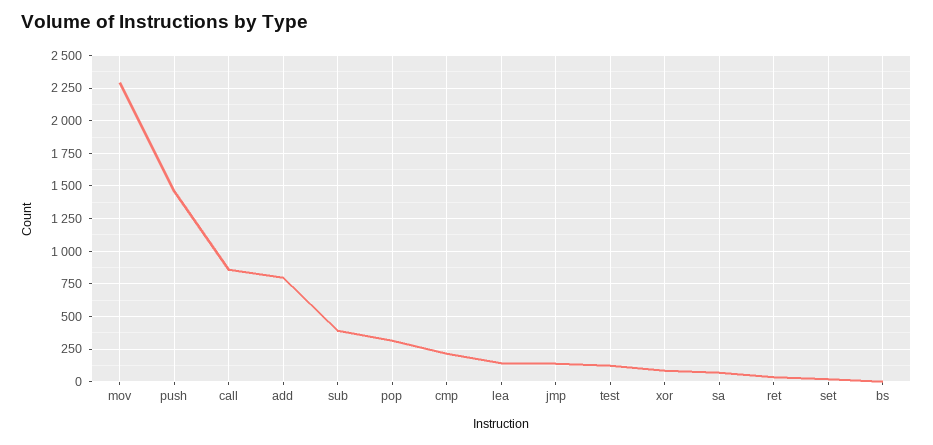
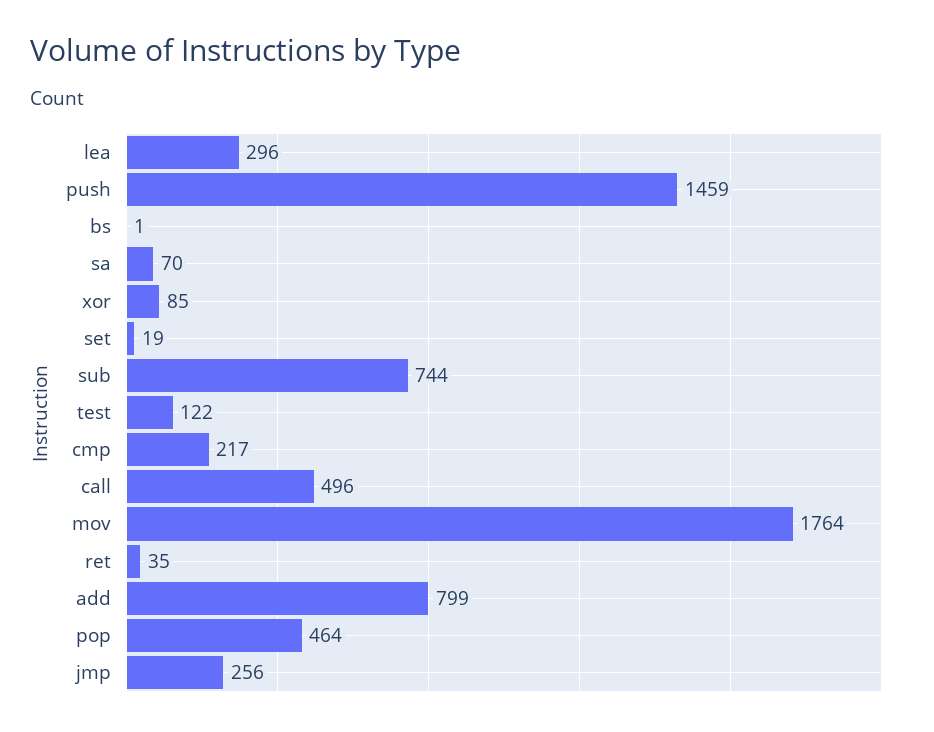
  {
-   "mov": 2300,
+   "mov": 1764,
    "push": 1459,
-   "call": 850,
+   "call": 496,
    "add": 799,
-   "sub": 400,
+   "sub": 744,
-   "pop": 300,
+   "pop": 464,
    "cmp": 217,
-   "lea": 150,
+   "lea": 296,
-   "jmp": 150,
+   "jmp": 256,
    "test": 122,
    "xor": 85,
    "sa": 70,
    "ret": 35,
    "set": 19,
    "bs": 1
  }

